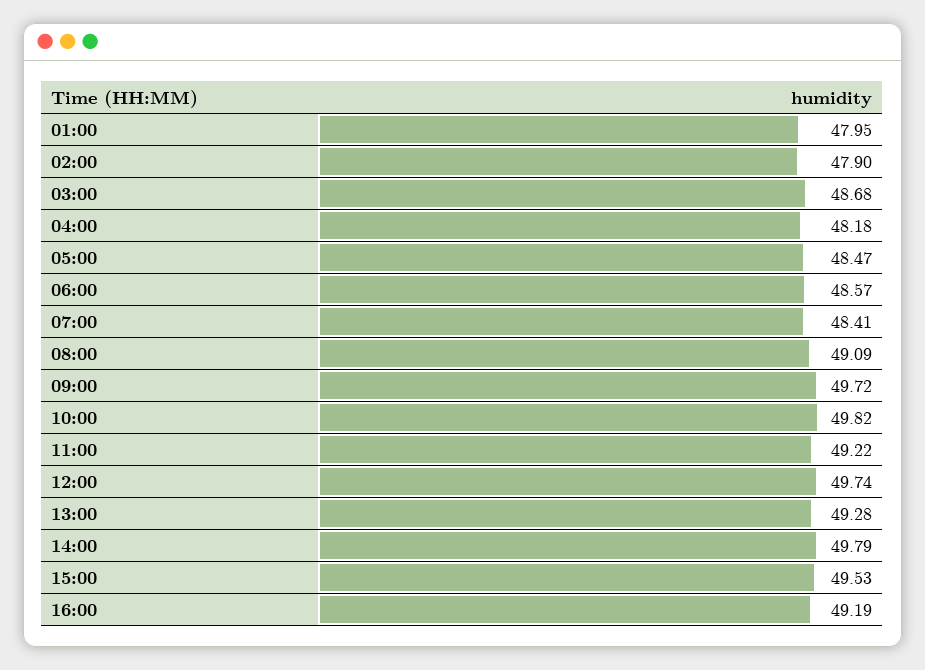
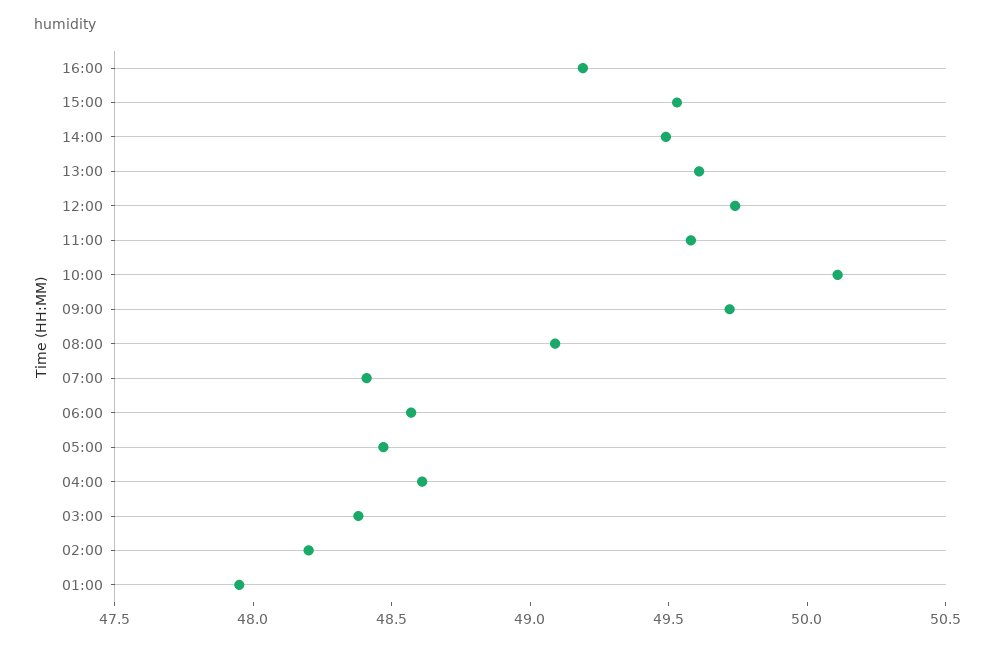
  {
    "01:00": 47.95,
-   "02:00": 47.9,
+   "02:00": 48.2,
-   "03:00": 48.68,
+   "03:00": 48.4,
-   "04:00": 48.18,
+   "04:00": 48.6,
    "05:00": 48.47,
    "06:00": 48.57,
    "07:00": 48.41,
    "08:00": 49.09,
    "09:00": 49.72,
-   "10:00": 49.82,
+   "10:00": 50.1,
-   "11:00": 49.22,
+   "11:00": 49.6,
    "12:00": 49.74,
-   "13:00": 49.28,
+   "13:00": 49.6,
-   "14:00": 49.79,
+   "14:00": 49.5,
    "15:00": 49.53,
    "16:00": 49.19
  }

